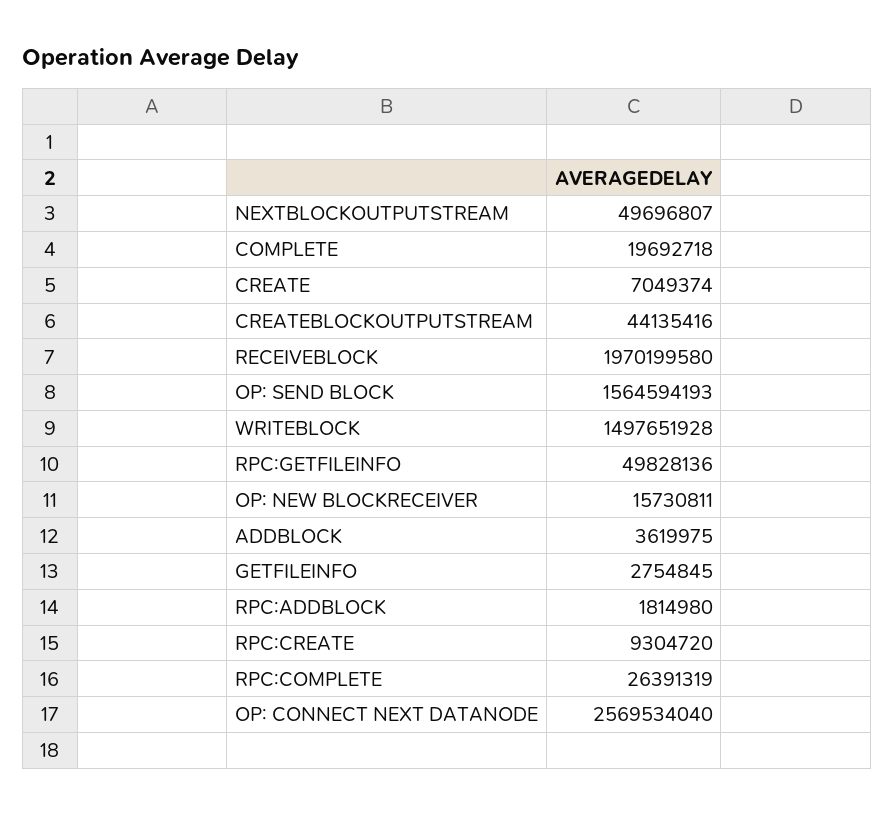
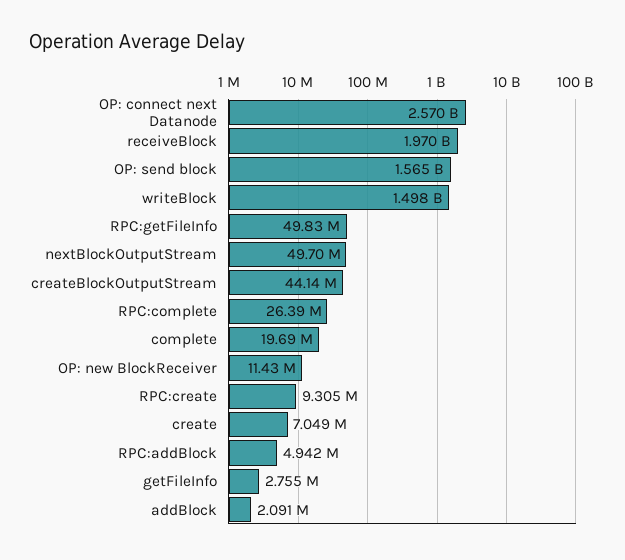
  {
    "NEXTBLOCKOUTPUTSTREAM": 49696807,
    "COMPLETE": 19692718,
    "CREATE": 7049374,
    "CREATEBLOCKOUTPUTSTREAM": 44135416,
    "RECEIVEBLOCK": 1970199580,
    "OP: SEND BLOCK": 1564594193,
    "WRITEBLOCK": 1497651928,
    "RPC:GETFILEINFO": 49828136,
-   "OP: NEW BLOCKRECEIVER": 15730811,
+   "OP: NEW BLOCKRECEIVER": 11430000,
-   "ADDBLOCK": 3619975,
+   "ADDBLOCK": 2091000,
    "GETFILEINFO": 2754845,
-   "RPC:ADDBLOCK": 1814980,
+   "RPC:ADDBLOCK": 4942000,
    "RPC:CREATE": 9304720,
    "RPC:COMPLETE": 26391319,
    "OP: CONNECT NEXT DATANODE": 2569534040
  }

